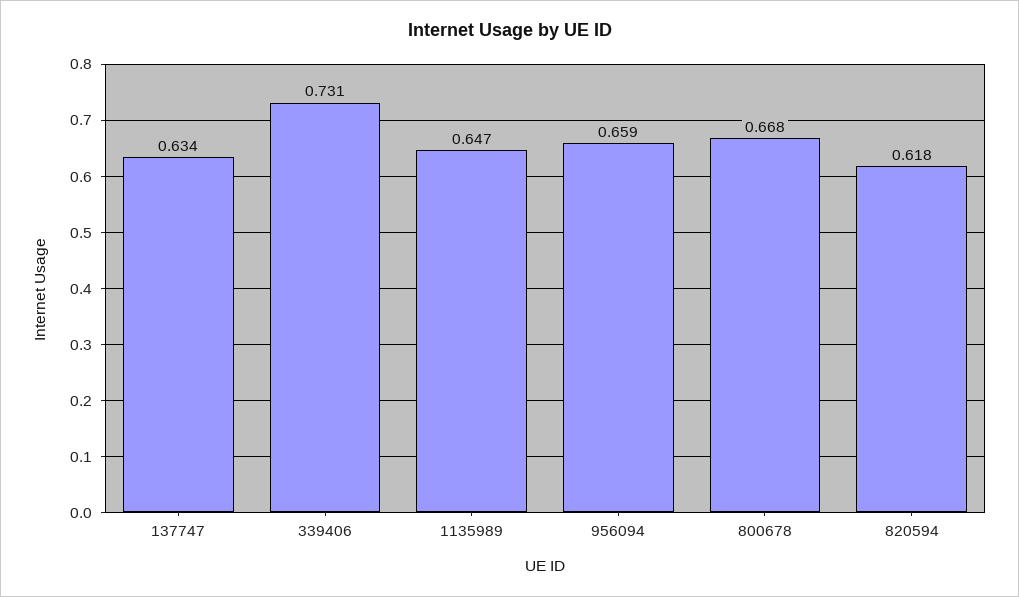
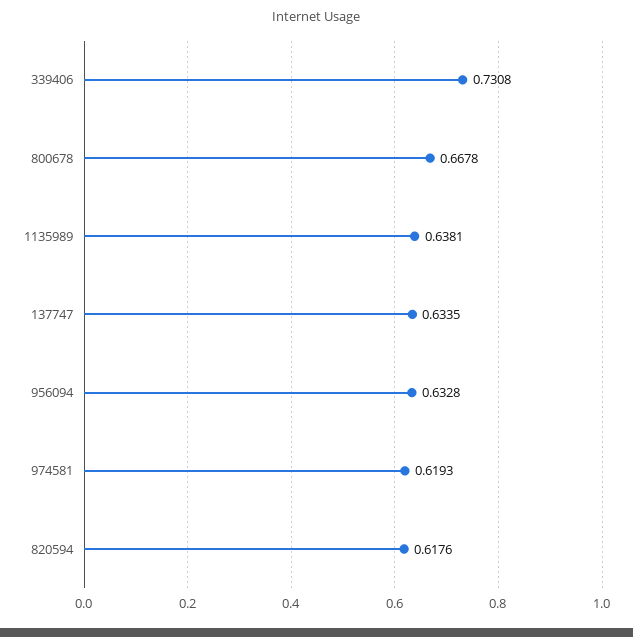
  {
    "137747": 0.6335,
    "339406": 0.7308,
-   "1135989": 0.647,
+   "1135989": 0.6381,
-   "956094": 0.659,
+   "956094": 0.6328,
    "800678": 0.6678,
-   "820594": 0.6176
+   "820594": 0.6176,
+   "974581": 0.6193
  }

